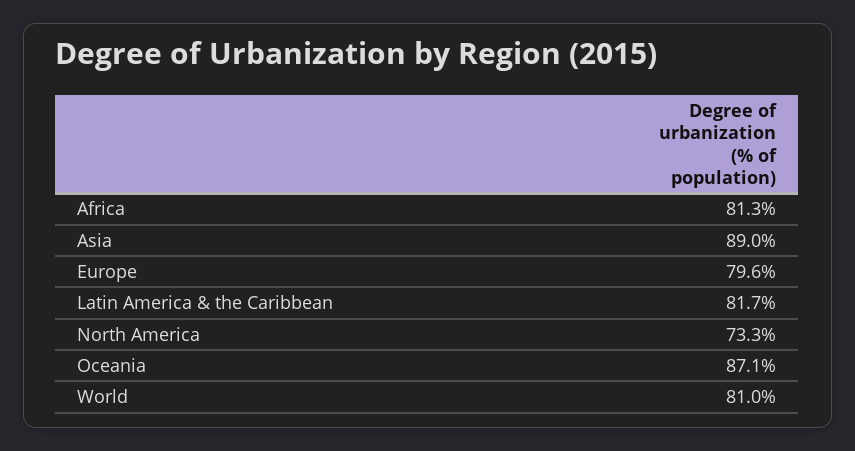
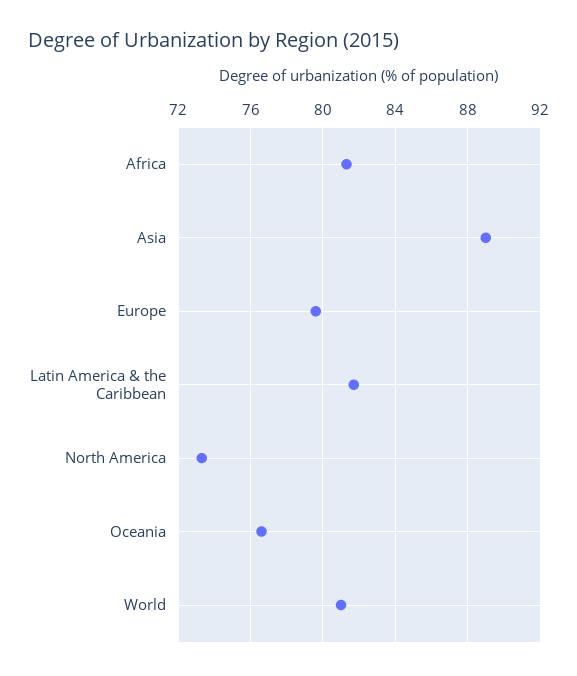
  {
    "Africa": 81.3,
    "Asia": 89,
    "Europe": 79.6,
    "Latin America & the Caribbean": 81.7,
    "North America": 73.3,
-   "Oceania": 87.1,
+   "Oceania": 76.5,
    "World": 81
  }

